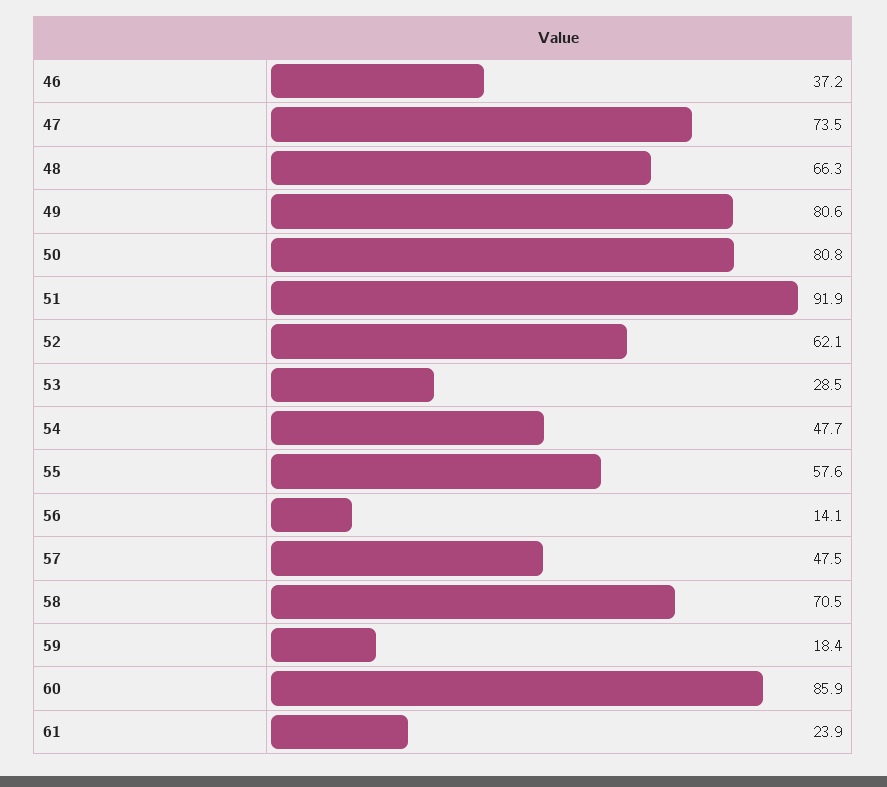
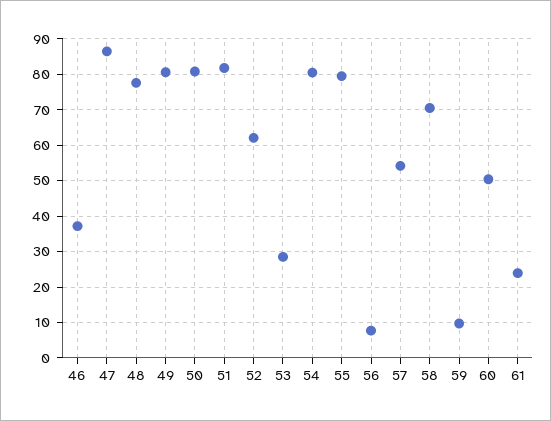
  {
    "46": 37.2,
-   "47": 73.5,
+   "47": 86,
-   "48": 66.3,
+   "48": 78,
    "49": 80.6,
    "50": 80.8,
-   "51": 91.9,
+   "51": 82,
    "52": 62.1,
    "53": 28.5,
-   "54": 47.7,
+   "54": 80,
-   "55": 57.6,
+   "55": 80,
-   "56": 14.1,
+   "56": 8,
-   "57": 47.5,
+   "57": 54,
    "58": 70.5,
-   "59": 18.4,
+   "59": 10,
-   "60": 85.9,
+   "60": 50,
    "61": 23.9
  }

